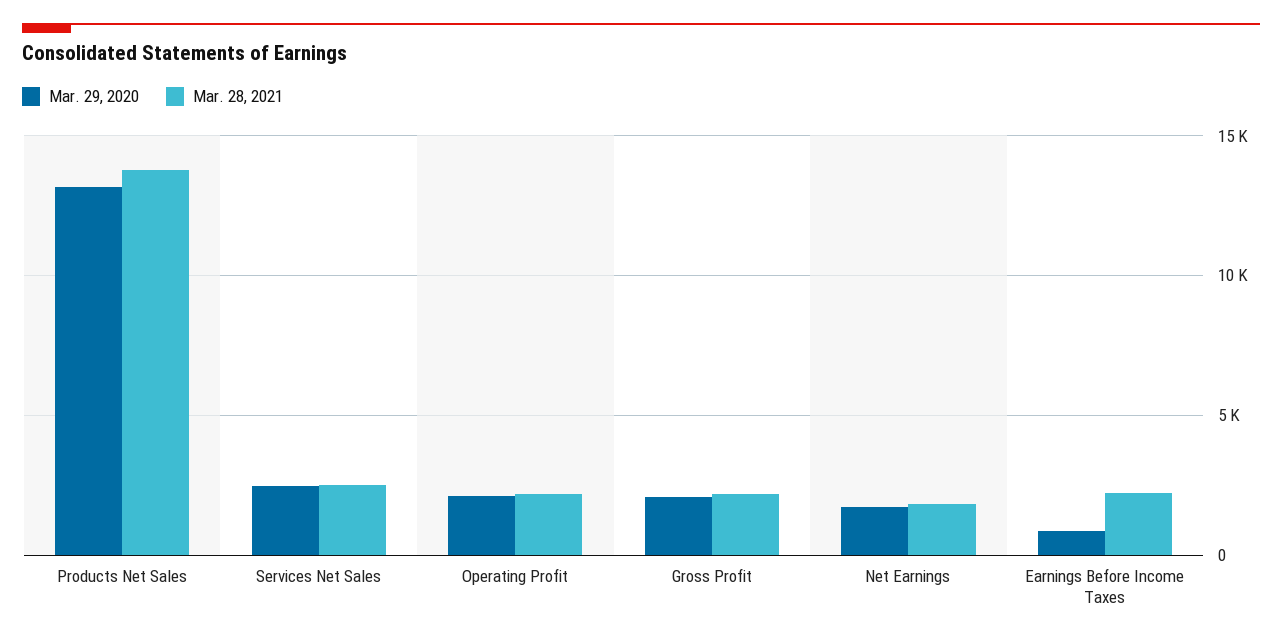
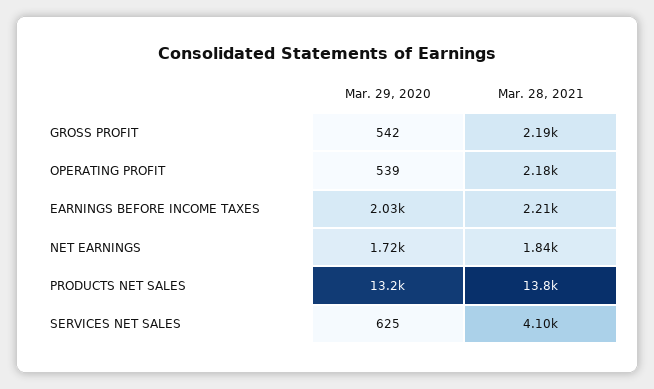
  {
    "Mar. 29, 2020": {
      "Products Net Sales": 13200,
-     "Services Net Sales": 2500,
+     "Services Net Sales": 625,
-     "Operating Profit": 2000,
+     "Operating Profit": 539,
-     "Gross Profit": 2000,
+     "Gross Profit": 542,
      "Net Earnings": 1720,
-     "Earnings Before Income Taxes": 1000
+     "Earnings Before Income Taxes": 2030
    },
    "Mar. 28, 2021": {
      "Products Net Sales": 13800,
-     "Services Net Sales": 2500,
+     "Services Net Sales": 4100,
      "Operating Profit": 2180,
      "Gross Profit": 2190,
      "Net Earnings": 1840,
      "Earnings Before Income Taxes": 2210
    }
  }

